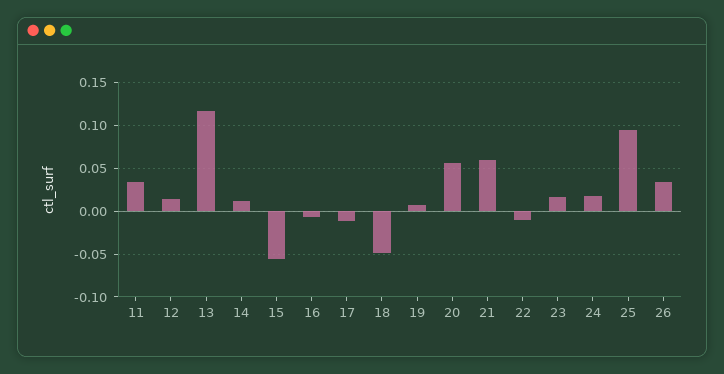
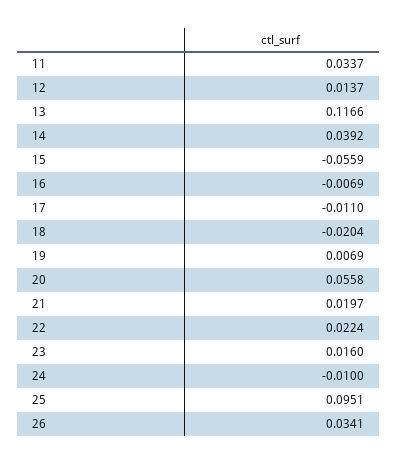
  {
    "11": 0.0337,
    "12": 0.0137,
    "13": 0.1166,
-   "14": 0.01,
+   "14": 0.0392,
    "15": -0.0559,
    "16": -0.0069,
    "17": -0.011,
-   "18": -0.05,
+   "18": -0.0204,
    "19": 0.0069,
    "20": 0.0558,
-   "21": 0.06,
+   "21": 0.0197,
-   "22": -0.01,
+   "22": 0.0224,
    "23": 0.016,
-   "24": 0.02,
+   "24": -0.01,
    "25": 0.0951,
    "26": 0.0341
  }

